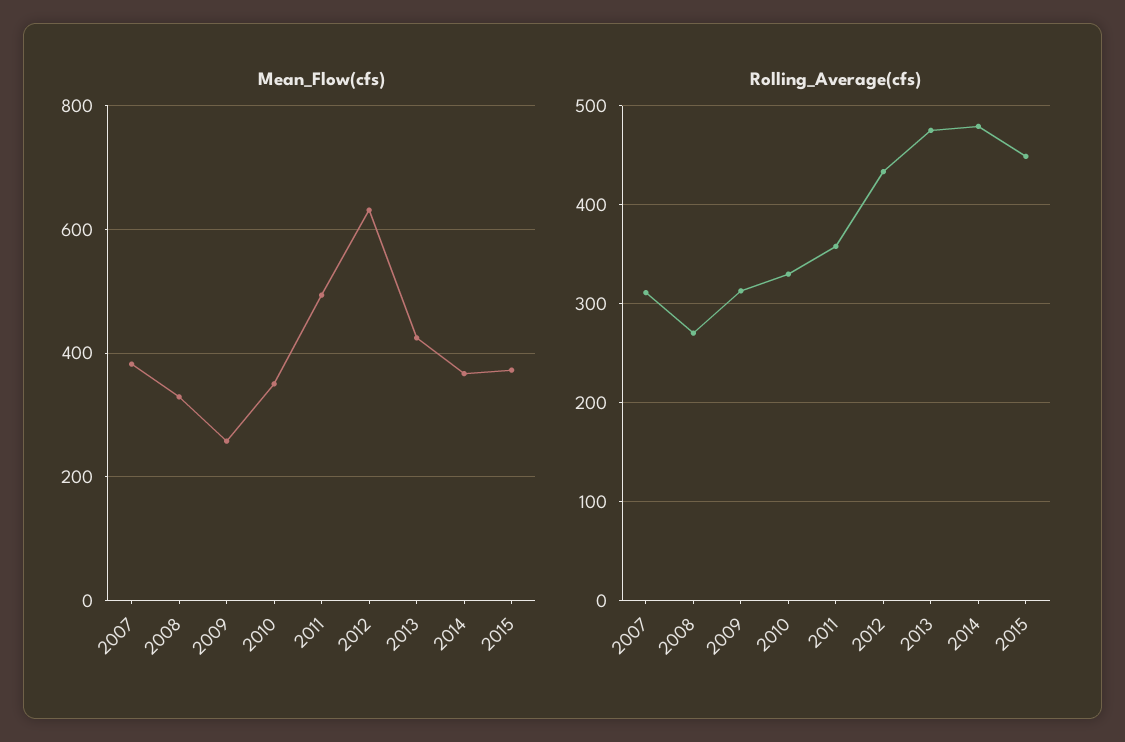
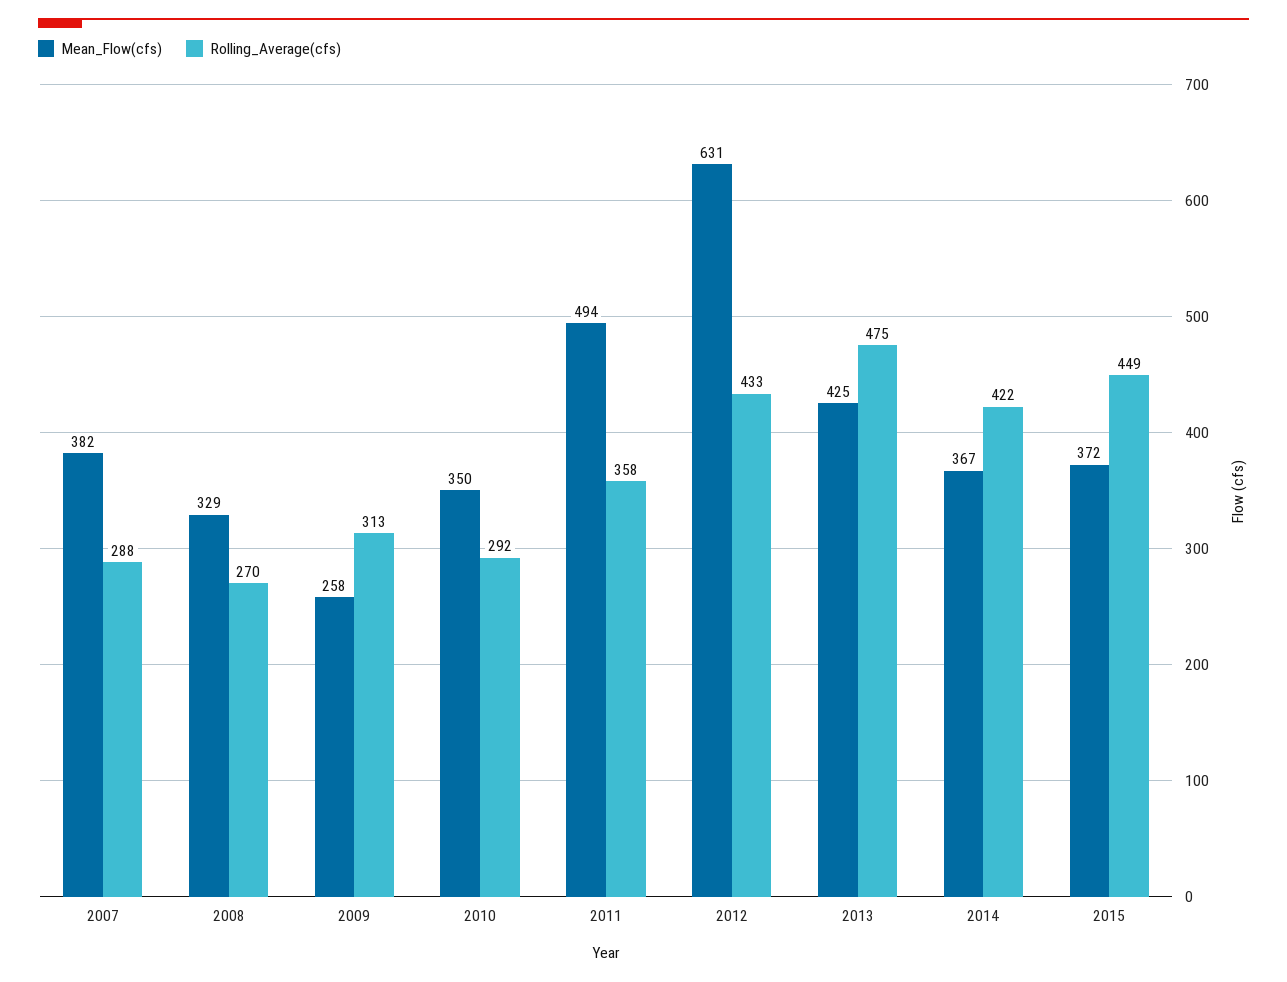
  {
    "Mean_Flow(cfs)": {
      "2007": 382,
      "2008": 329,
      "2009": 258,
      "2010": 350,
      "2011": 494,
      "2012": 631,
      "2013": 425,
      "2014": 367,
      "2015": 372
    },
    "Rolling_Average(cfs)": {
-     "2007": 310,
+     "2007": 288,
      "2008": 270,
      "2009": 313,
-     "2010": 330,
+     "2010": 292,
      "2011": 358,
      "2012": 433,
      "2013": 475,
-     "2014": 480,
+     "2014": 422,
      "2015": 449
    }
  }

